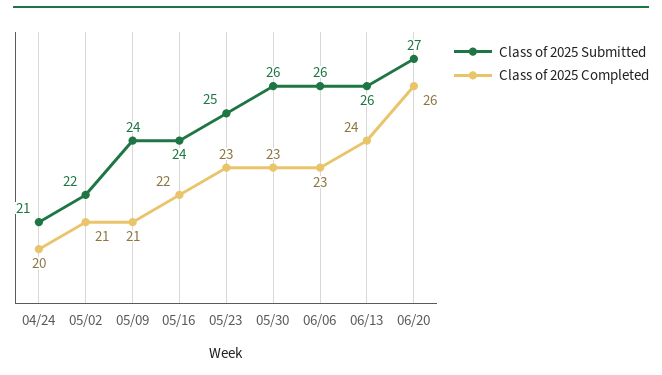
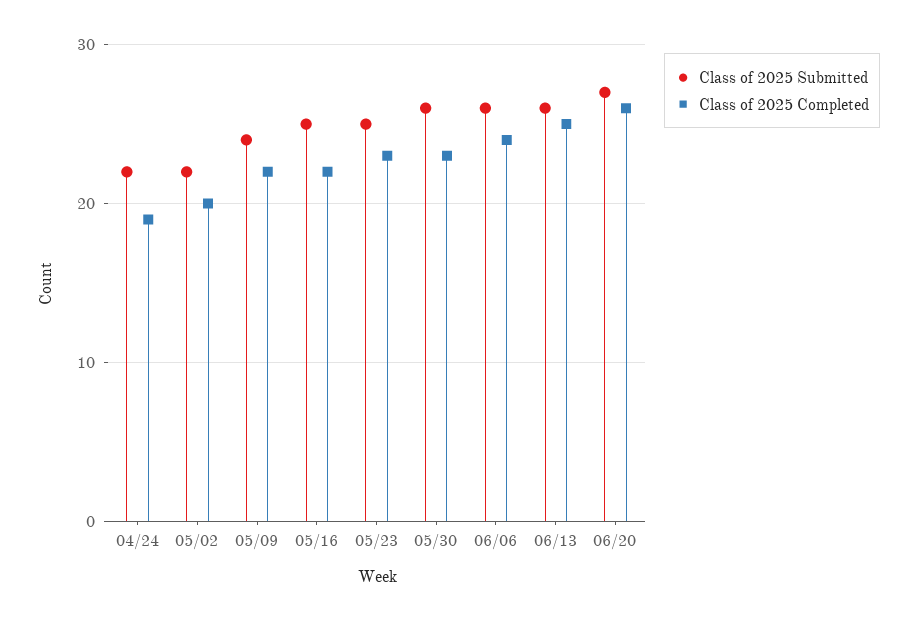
  {
    "Class of 2025 Submitted": {
-     "04/24": 21,
+     "04/24": 22,
      "05/02": 22,
      "05/09": 24,
-     "05/16": 24,
+     "05/16": 25,
      "05/23": 25,
      "05/30": 26,
      "06/06": 26,
      "06/13": 26,
      "06/20": 27
    },
    "Class of 2025 Completed": {
-     "04/24": 20,
+     "04/24": 19,
-     "05/02": 21,
+     "05/02": 20,
-     "05/09": 21,
+     "05/09": 22,
      "05/16": 22,
      "05/23": 23,
      "05/30": 23,
-     "06/06": 23,
+     "06/06": 24,
-     "06/13": 24,
+     "06/13": 25,
      "06/20": 26
    }
  }

